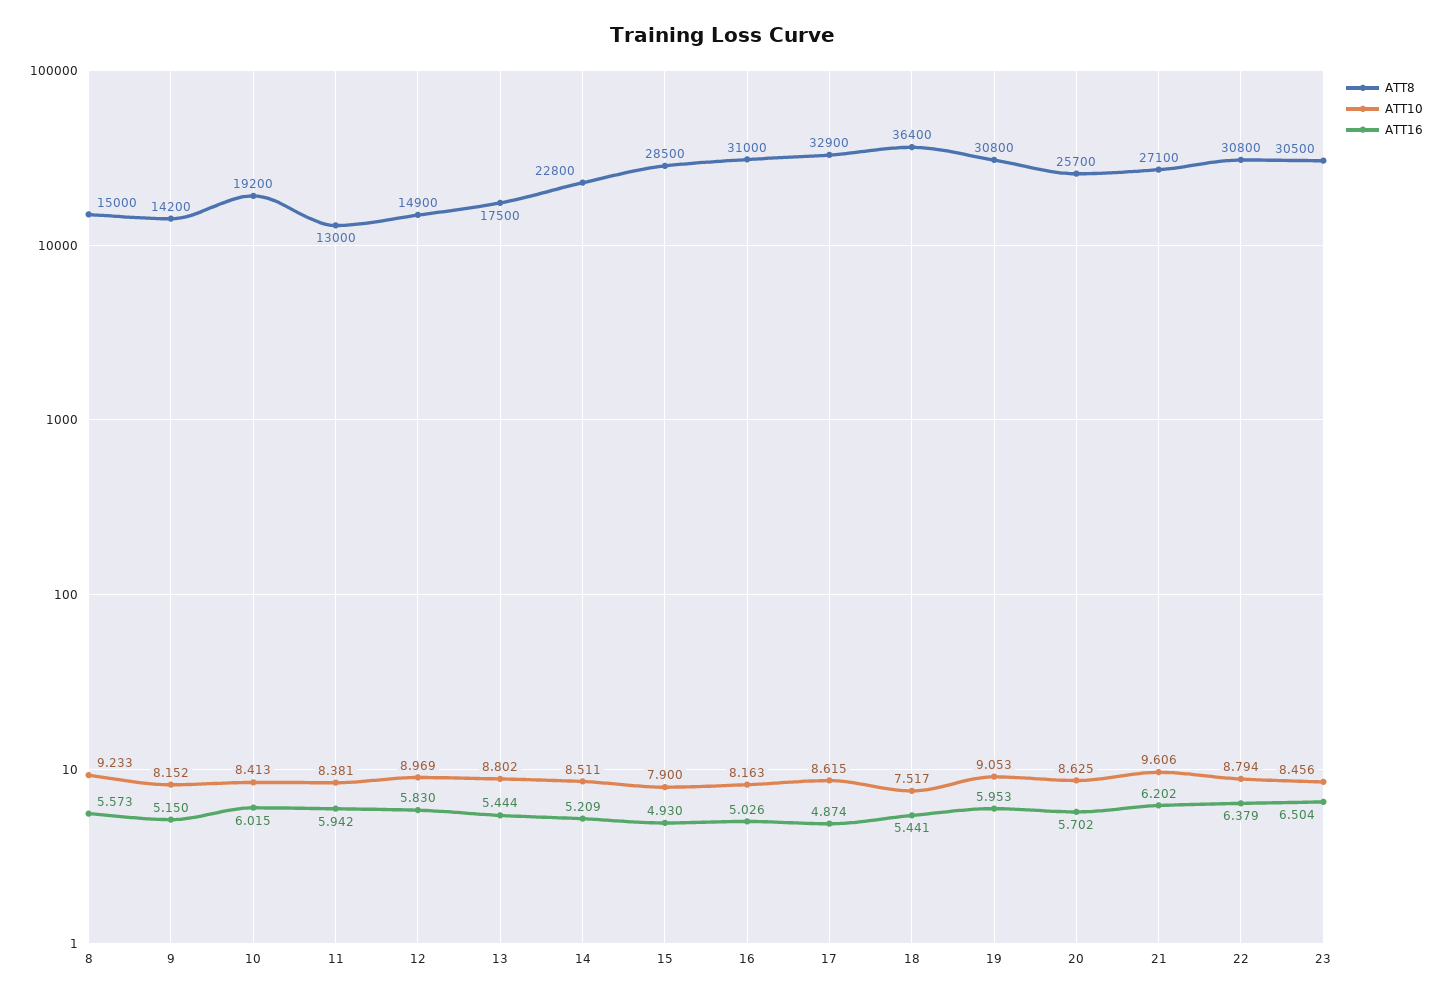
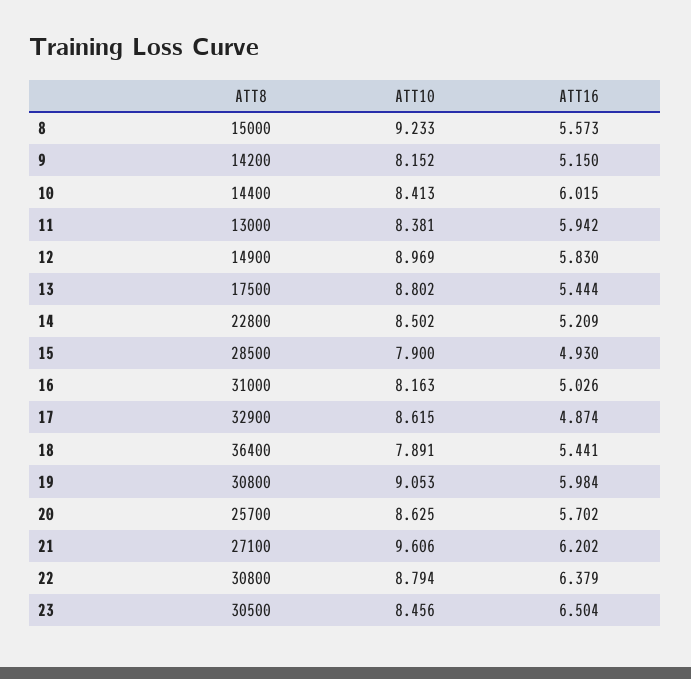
  {
    "ATT8": {
      "8": 15000,
      "9": 14200,
-     "10": 19200,
+     "10": 14400,
      "11": 13000,
      "12": 14900,
      "13": 17500,
      "14": 22800,
      "15": 28500,
      "16": 31000,
      "17": 32900,
      "18": 36400,
      "19": 30800,
      "20": 25700,
      "21": 27100,
      "22": 30800,
      "23": 30500
    },
    "ATT10": {
      "8": 9.233,
      "9": 8.152,
      "10": 8.413,
      "11": 8.381,
      "12": 8.969,
      "13": 8.802,
-     "14": 8.511,
+     "14": 8.502,
      "15": 7.9,
      "16": 8.163,
      "17": 8.615,
-     "18": 7.517,
+     "18": 7.891,
      "19": 9.053,
      "20": 8.625,
      "21": 9.606,
      "22": 8.794,
      "23": 8.456
    },
    "ATT16": {
      "8": 5.573,
      "9": 5.15,
      "10": 6.015,
      "11": 5.942,
      "12": 5.83,
      "13": 5.444,
      "14": 5.209,
      "15": 4.93,
      "16": 5.026,
      "17": 4.874,
      "18": 5.441,
-     "19": 5.953,
+     "19": 5.984,
      "20": 5.702,
      "21": 6.202,
      "22": 6.379,
      "23": 6.504
    }
  }

